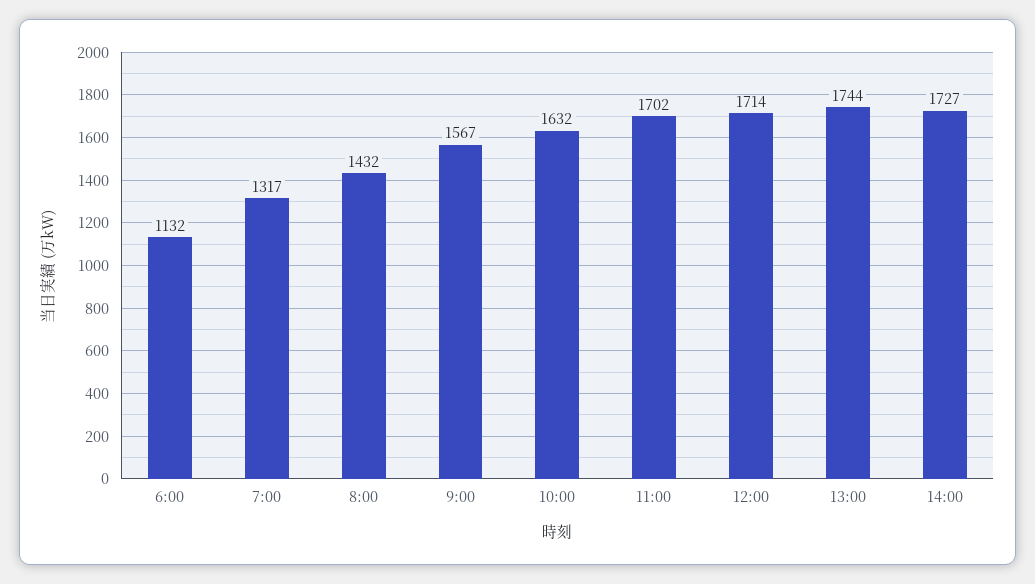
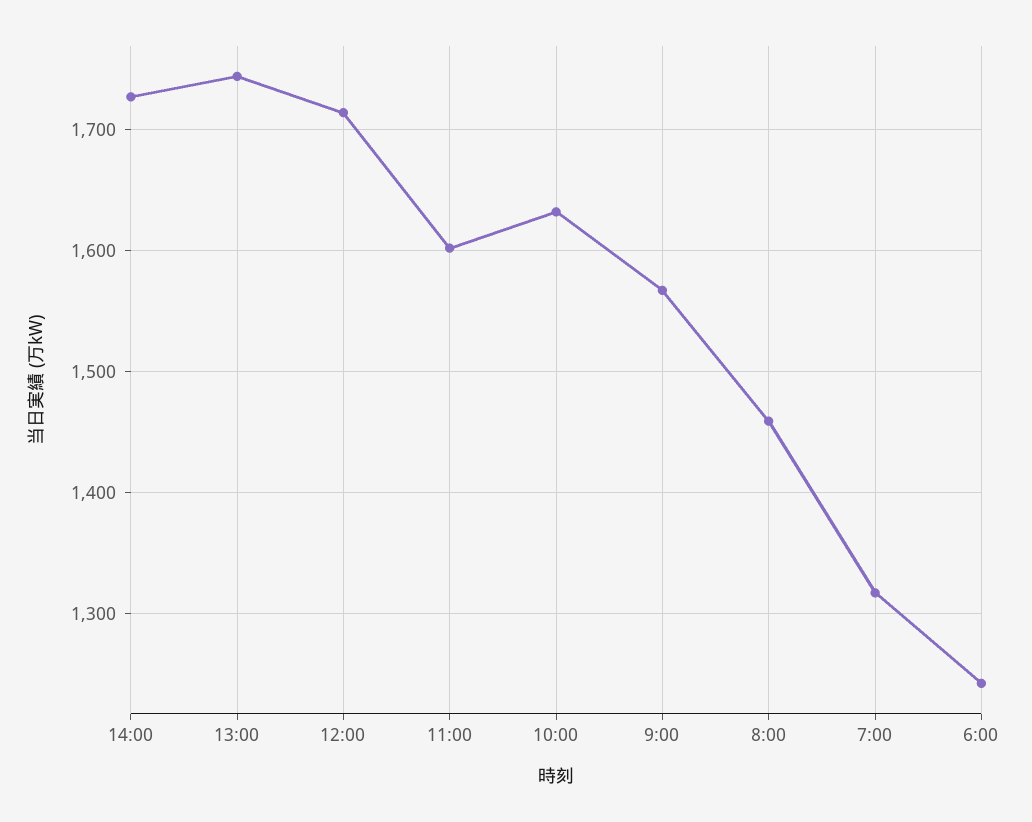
  {
-   "6:00": 1132,
+   "6:00": 1240,
    "7:00": 1317,
-   "8:00": 1432,
+   "8:00": 1460,
    "9:00": 1567,
    "10:00": 1632,
-   "11:00": 1702,
+   "11:00": 1600,
    "12:00": 1714,
    "13:00": 1744,
    "14:00": 1727
  }

